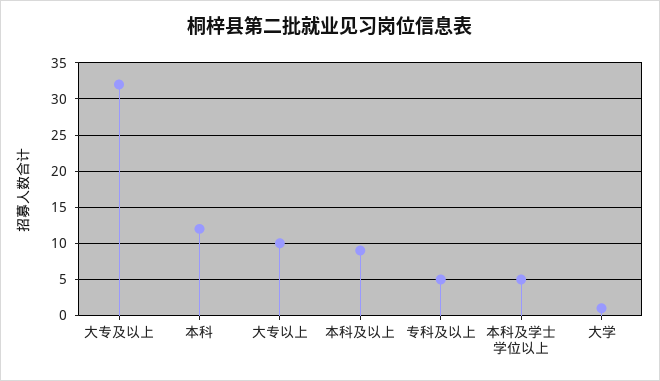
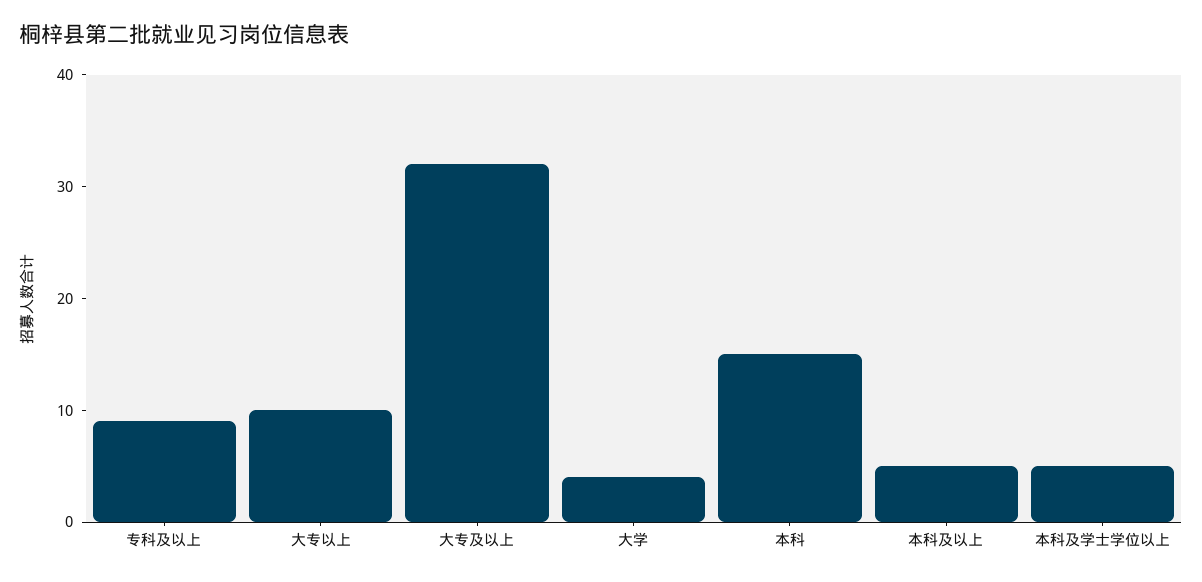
  {
    "大专及以上": 32,
-   "本科": 12,
+   "本科": 15,
    "大专以上": 10,
-   "本科及以上": 9,
+   "本科及以上": 5,
-   "专科及以上": 5,
+   "专科及以上": 9,
    "本科及学士学位以上": 5,
-   "大学": 1
+   "大学": 4
  }

